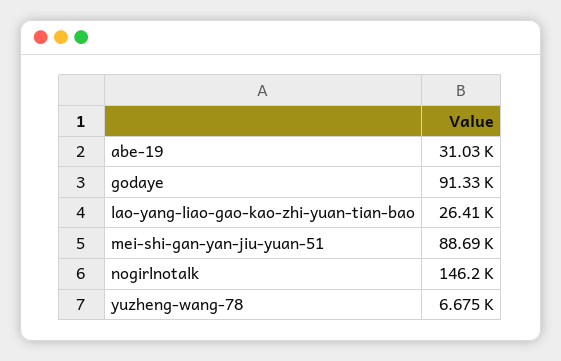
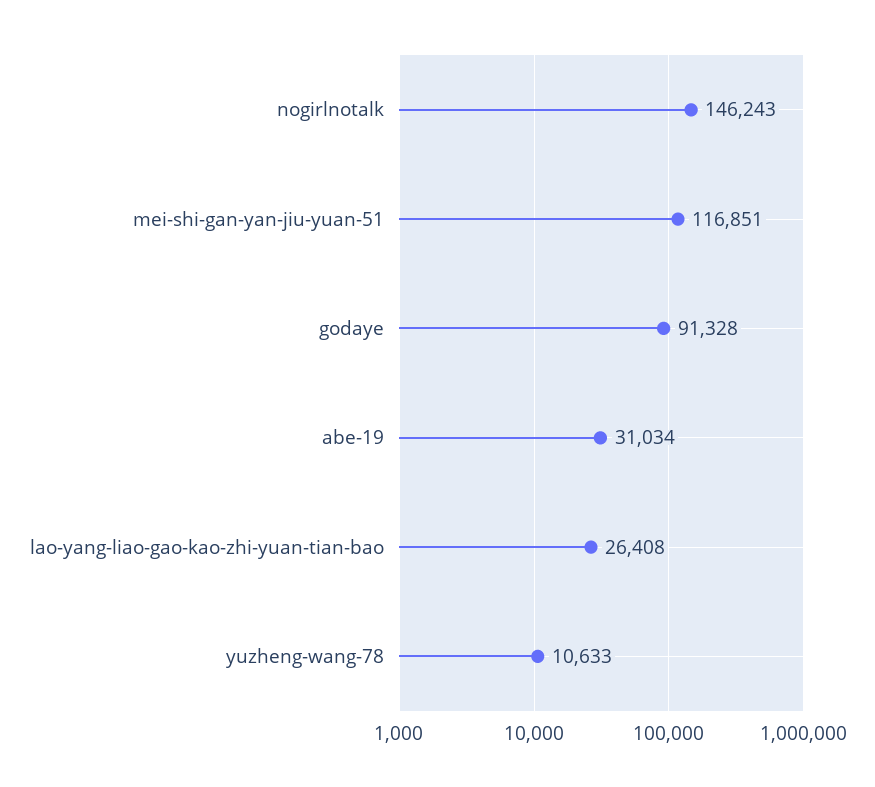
  {
    "abe-19": 31034,
    "godaye": 91328,
    "lao-yang-liao-gao-kao-zhi-yuan-tian-bao": 26408,
-   "mei-shi-gan-yan-jiu-yuan-51": 88690,
+   "mei-shi-gan-yan-jiu-yuan-51": 116851,
    "nogirlnotalk": 146243,
-   "yuzheng-wang-78": 6675
+   "yuzheng-wang-78": 10633
  }

